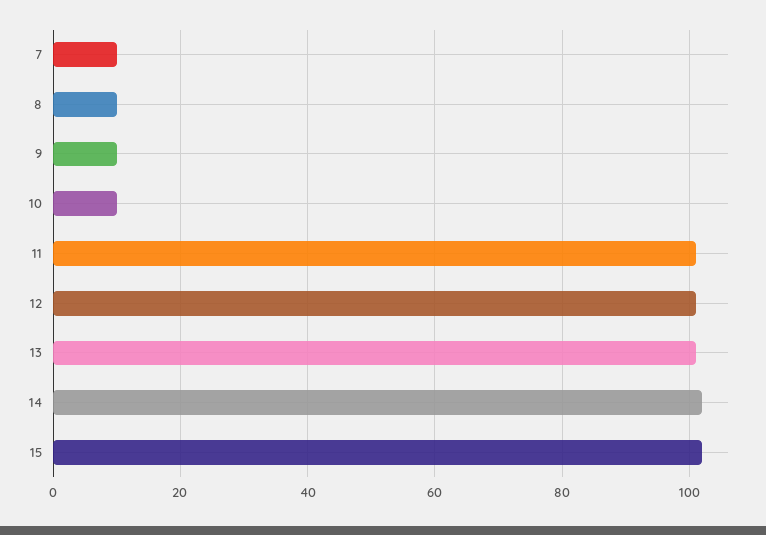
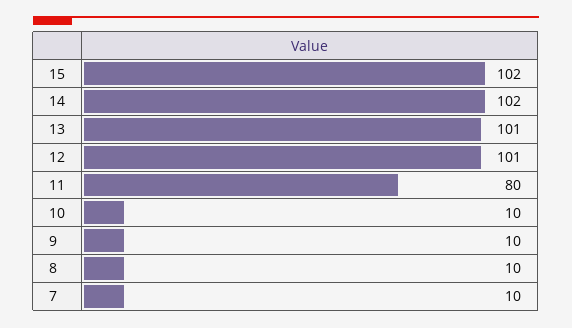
  {
    "7": 10,
    "8": 10,
    "9": 10,
    "10": 10,
-   "11": 100,
+   "11": 80,
    "12": 101,
    "13": 101,
    "14": 102,
    "15": 102
  }

